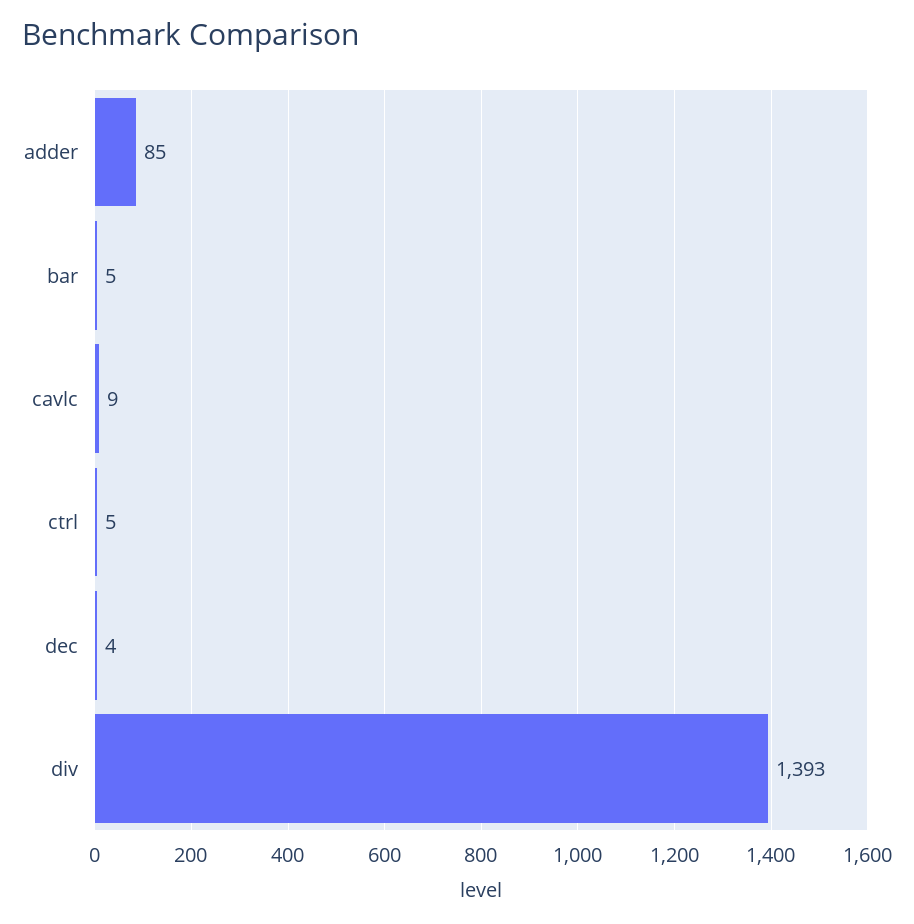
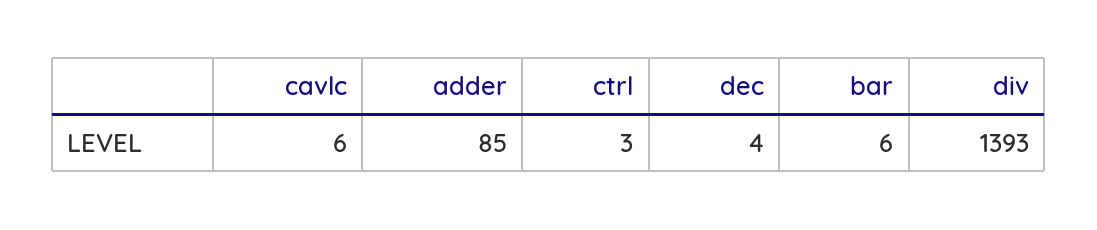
  {
    "adder": 85,
-   "bar": 5,
+   "bar": 6,
-   "cavlc": 9,
+   "cavlc": 6,
-   "ctrl": 5,
+   "ctrl": 3,
    "dec": 4,
    "div": 1393
  }

